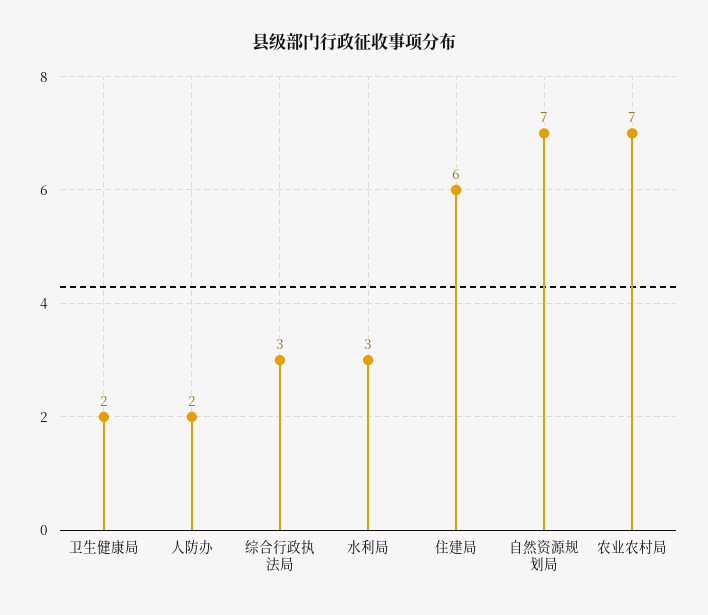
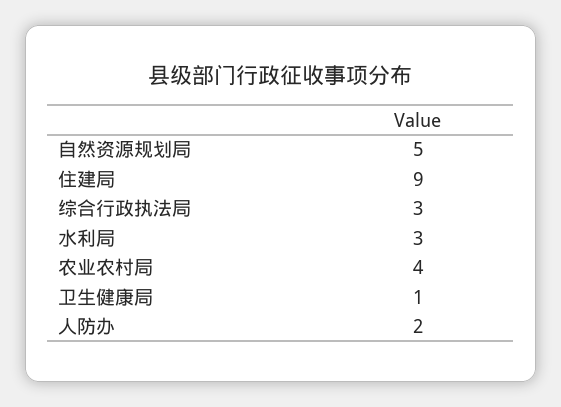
  {
-   "卫生健康局": 2,
+   "卫生健康局": 1,
    "人防办": 2,
    "综合行政执法局": 3,
    "水利局": 3,
-   "住建局": 6,
+   "住建局": 9,
-   "自然资源规划局": 7,
+   "自然资源规划局": 5,
-   "农业农村局": 7
+   "农业农村局": 4
  }

